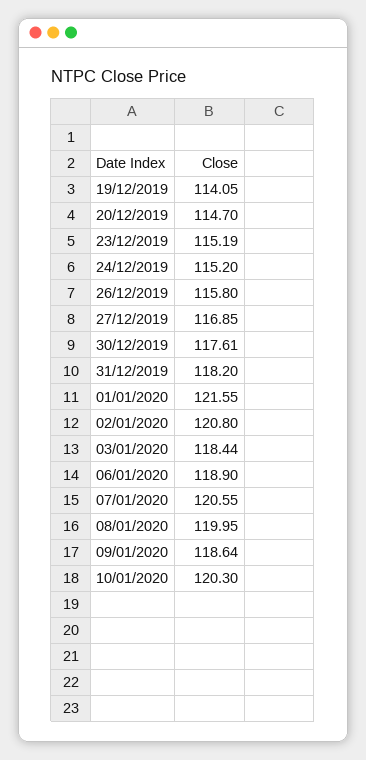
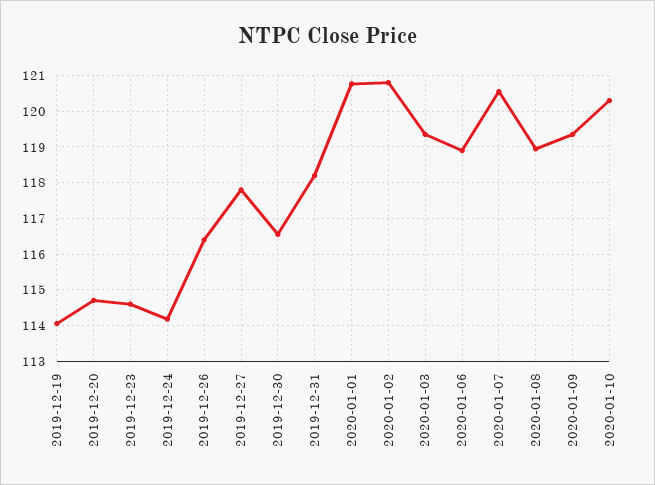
  {
    "19/12/2019": 114.05,
    "20/12/2019": 114.7,
-   "23/12/2019": 115.19,
+   "23/12/2019": 114.6,
-   "24/12/2019": 115.2,
+   "24/12/2019": 114.2,
-   "26/12/2019": 115.8,
+   "26/12/2019": 116.4,
-   "27/12/2019": 116.85,
+   "27/12/2019": 117.8,
-   "30/12/2019": 117.61,
+   "30/12/2019": 116.6,
    "31/12/2019": 118.2,
-   "01/01/2020": 121.55,
+   "01/01/2020": 120.8,
    "02/01/2020": 120.8,
-   "03/01/2020": 118.44,
+   "03/01/2020": 119.4,
    "06/01/2020": 118.9,
    "07/01/2020": 120.55,
-   "08/01/2020": 119.95,
+   "08/01/2020": 119,
-   "09/01/2020": 118.64,
+   "09/01/2020": 119.4,
    "10/01/2020": 120.3
  }

